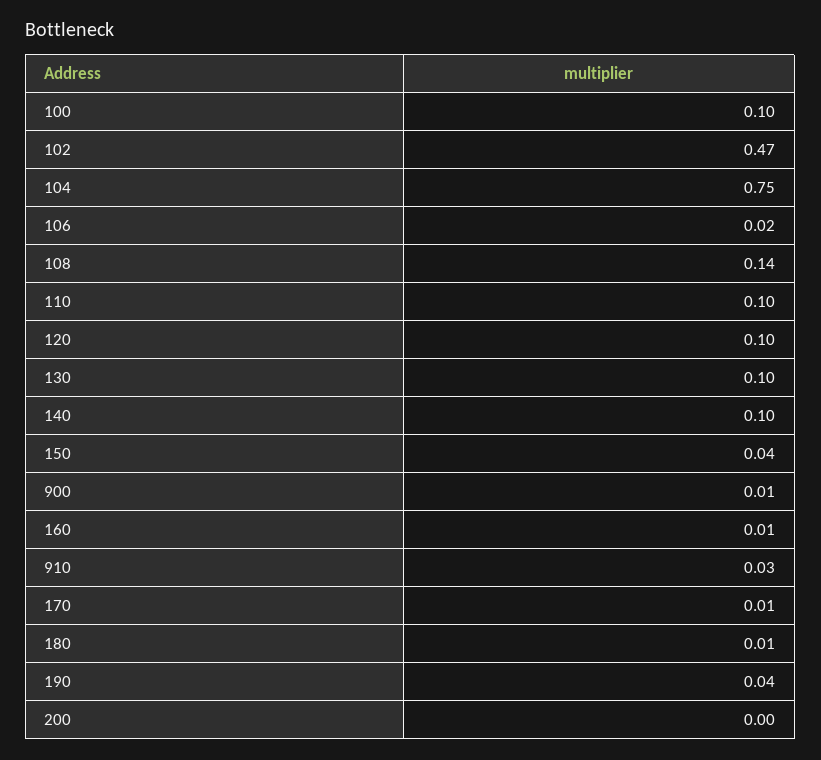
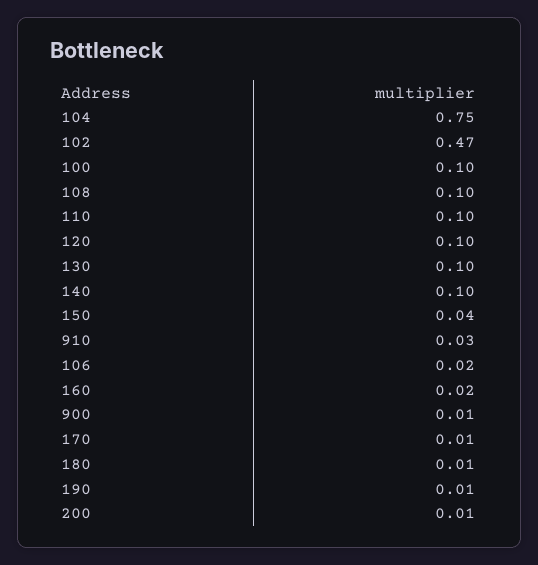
  {
    "100": 0.1,
    "102": 0.47,
    "104": 0.75,
    "106": 0.02,
-   "108": 0.14,
+   "108": 0.1,
    "110": 0.1,
    "120": 0.1,
    "130": 0.1,
    "140": 0.1,
    "150": 0.04,
    "900": 0.01,
-   "160": 0.01,
+   "160": 0.02,
    "910": 0.03,
    "170": 0.01,
    "180": 0.01,
-   "190": 0.04,
+   "190": 0.01,
-   "200": 0
+   "200": 0.01
  }

